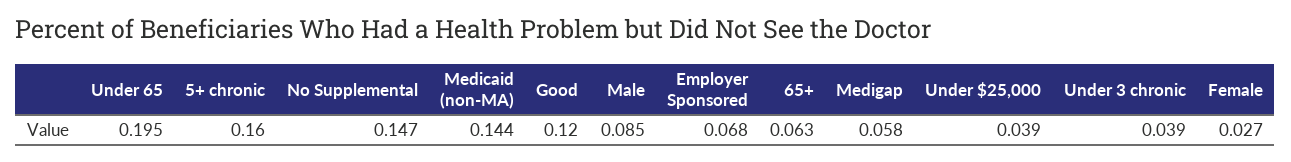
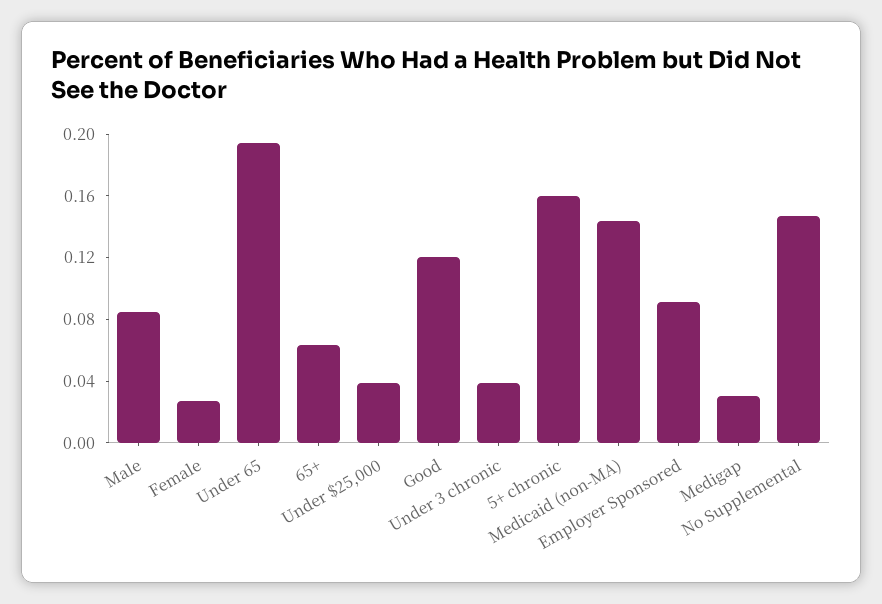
  {
    "Under 65": 0.195,
    "5+ chronic": 0.16,
    "No Supplemental": 0.147,
    "Medicaid (non-MA)": 0.144,
    "Good": 0.12,
    "Male": 0.085,
-   "Employer Sponsored": 0.068,
+   "Employer Sponsored": 0.09,
    "65+": 0.063,
-   "Medigap": 0.058,
+   "Medigap": 0.03,
    "Under $25,000": 0.039,
    "Under 3 chronic": 0.039,
    "Female": 0.027
  }

